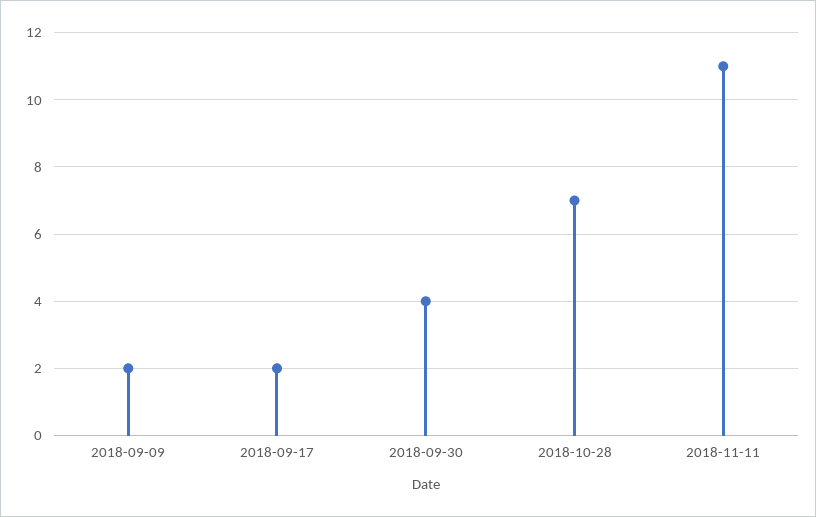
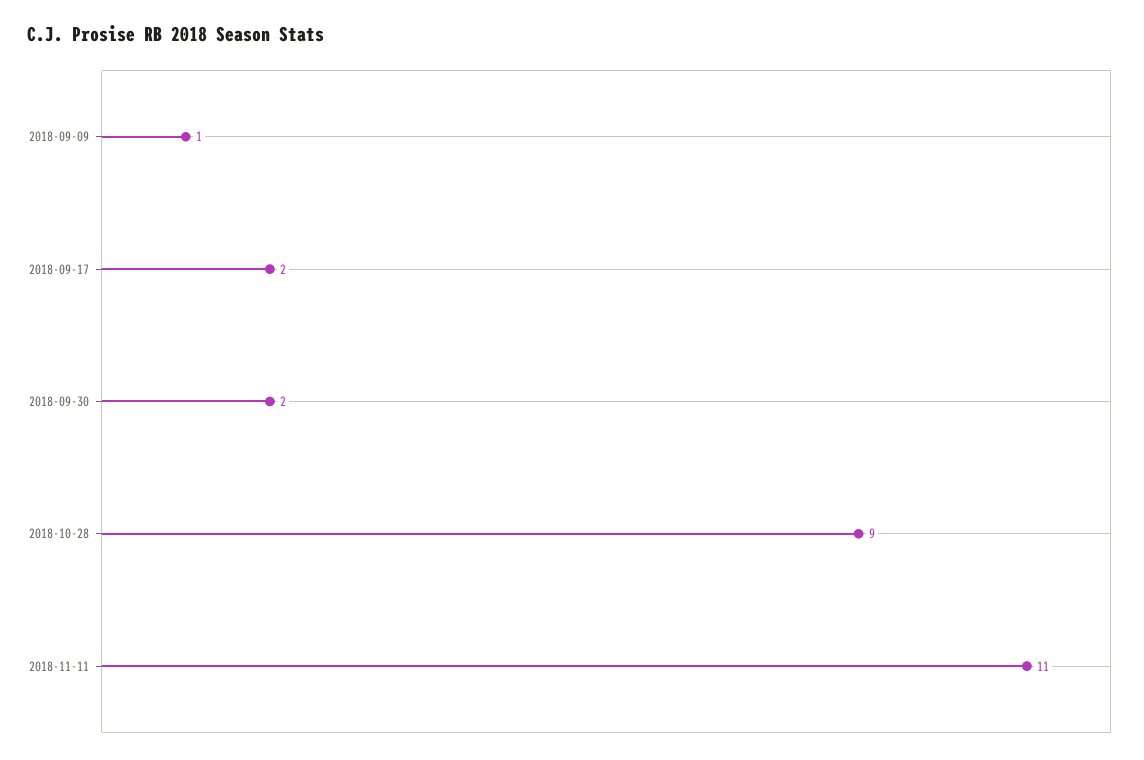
  {
-   "2018-09-09": 2,
+   "2018-09-09": 1,
    "2018-09-17": 2,
-   "2018-09-30": 4,
+   "2018-09-30": 2,
-   "2018-10-28": 7,
+   "2018-10-28": 9,
    "2018-11-11": 11
  }

